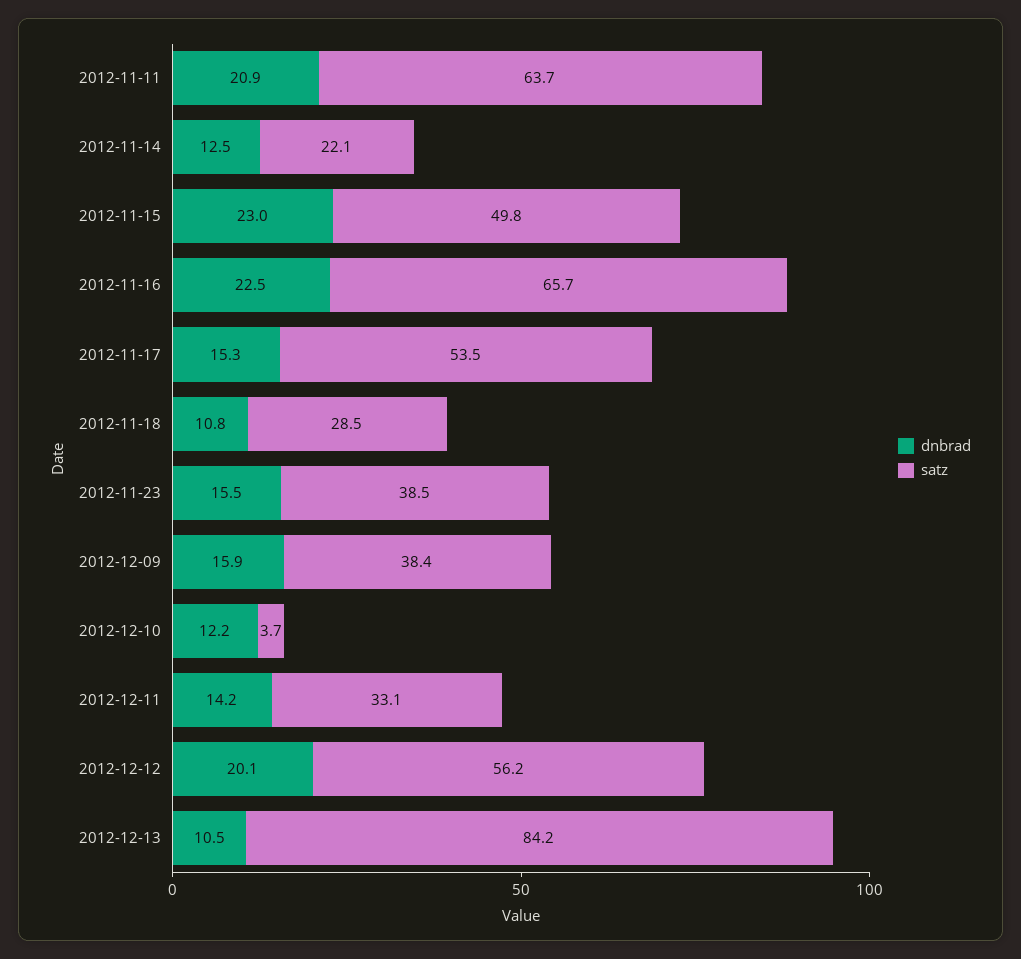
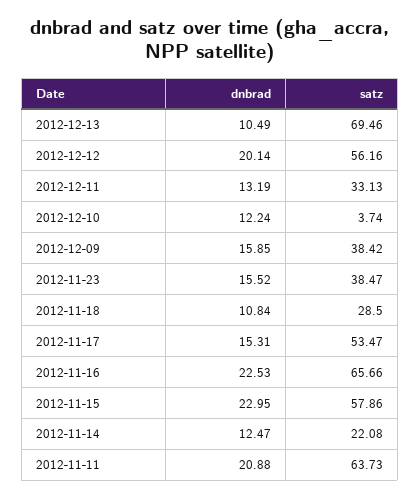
  {
    "dnbrad": {
      "2012-11-11": 20.88,
      "2012-11-14": 12.47,
      "2012-11-15": 22.95,
      "2012-11-16": 22.53,
      "2012-11-17": 15.31,
      "2012-11-18": 10.84,
      "2012-11-23": 15.52,
      "2012-12-09": 15.85,
      "2012-12-10": 12.24,
-     "2012-12-11": 14.2,
+     "2012-12-11": 13.19,
      "2012-12-12": 20.14,
      "2012-12-13": 10.49
    },
    "satz": {
      "2012-11-11": 63.73,
      "2012-11-14": 22.08,
-     "2012-11-15": 49.8,
+     "2012-11-15": 57.86,
      "2012-11-16": 65.66,
      "2012-11-17": 53.47,
      "2012-11-18": 28.5,
      "2012-11-23": 38.47,
      "2012-12-09": 38.42,
      "2012-12-10": 3.74,
      "2012-12-11": 33.13,
      "2012-12-12": 56.16,
-     "2012-12-13": 84.2
+     "2012-12-13": 69.46
    }
  }

